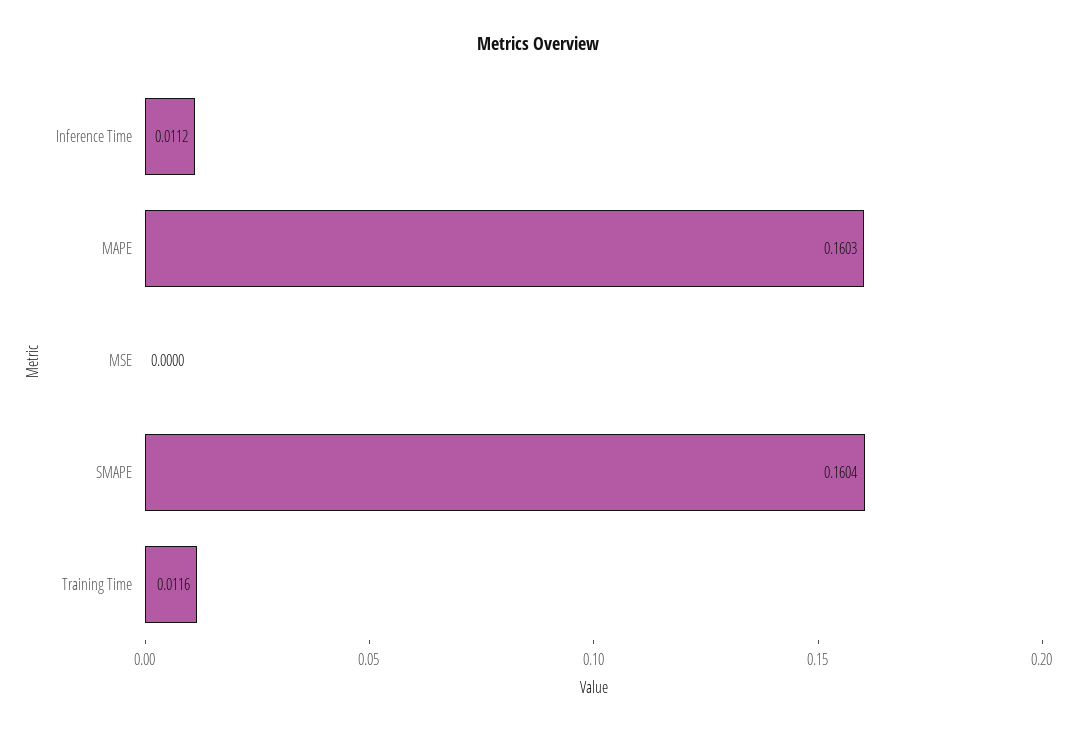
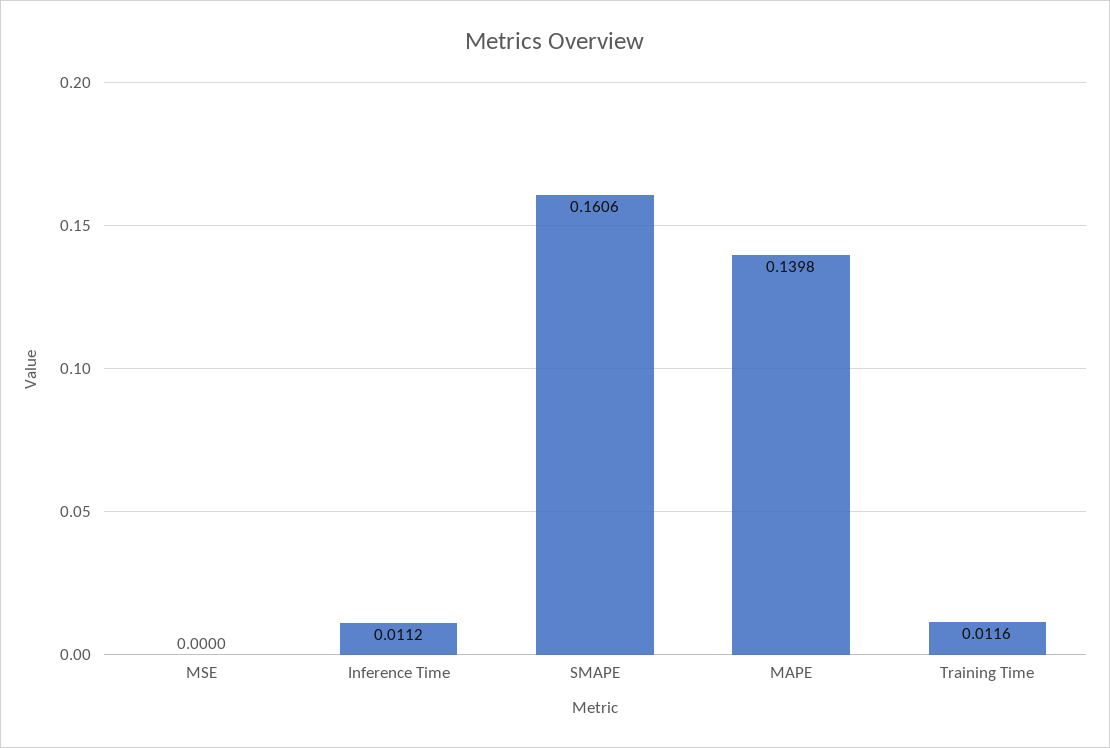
  {
    "Inference Time": 0.0112,
-   "MAPE": 0.1603,
+   "MAPE": 0.1398,
    "MSE": 0,
-   "SMAPE": 0.1604,
+   "SMAPE": 0.1606,
    "Training Time": 0.0116
  }

